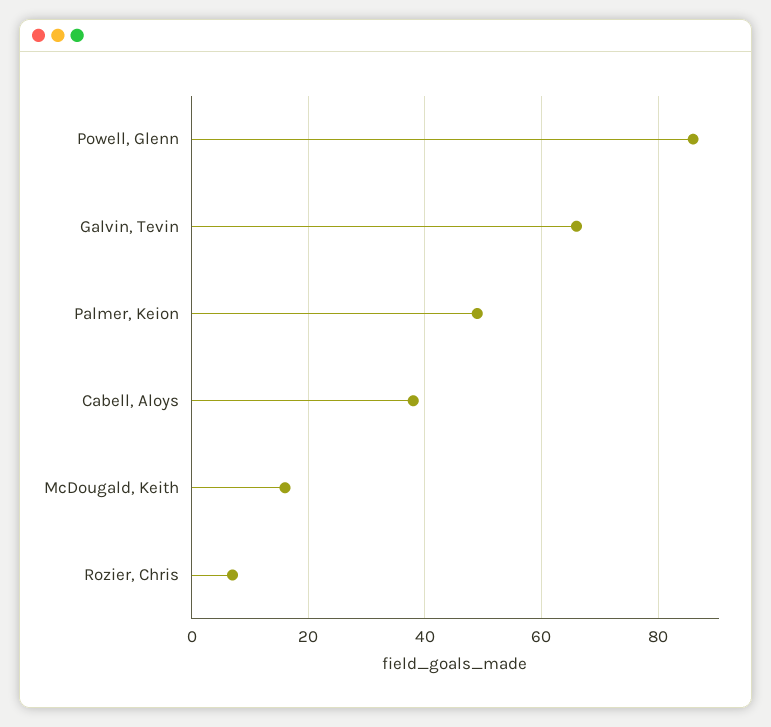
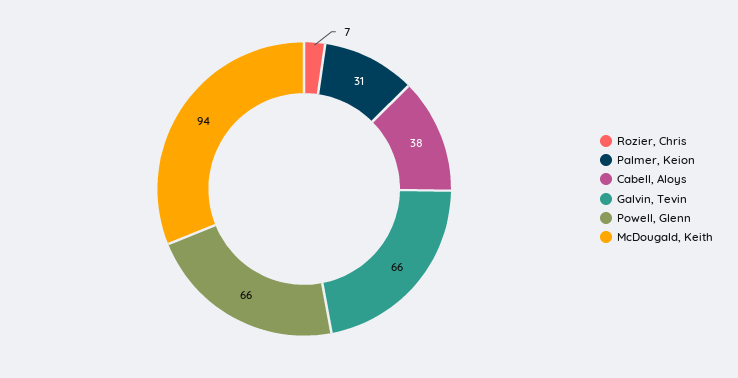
  {
-   "Powell, Glenn": 85,
+   "Powell, Glenn": 66,
    "Galvin, Tevin": 66,
-   "Palmer, Keion": 50,
+   "Palmer, Keion": 31,
    "Cabell, Aloys": 38,
-   "McDougald, Keith": 15,
+   "McDougald, Keith": 94,
    "Rozier, Chris": 7
  }

